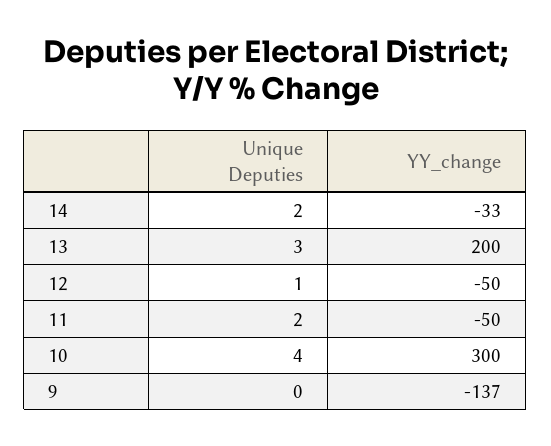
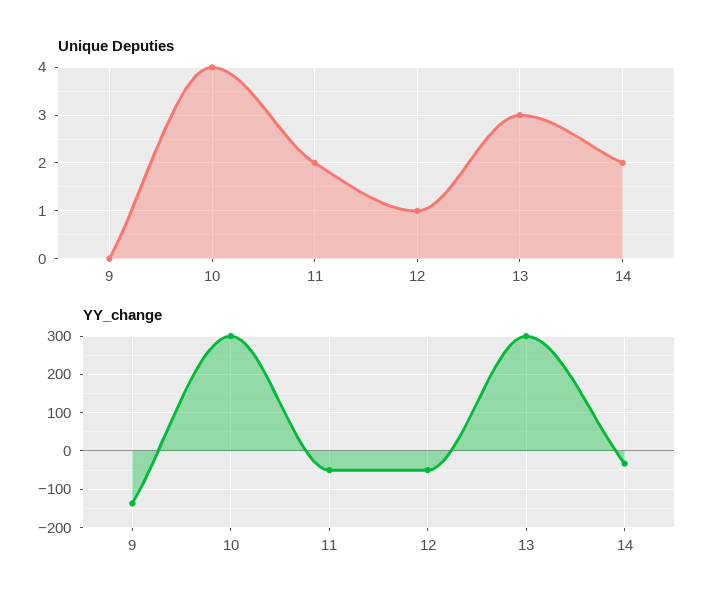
  {
    "Unique Deputies": {
      "14": 2,
      "13": 3,
      "12": 1,
      "11": 2,
      "10": 4,
      "9": 0
    },
    "YY_change": {
      "14": -33,
-     "13": 200,
+     "13": 300,
      "12": -50,
      "11": -50,
      "10": 300,
      "9": -137
    }
  }

